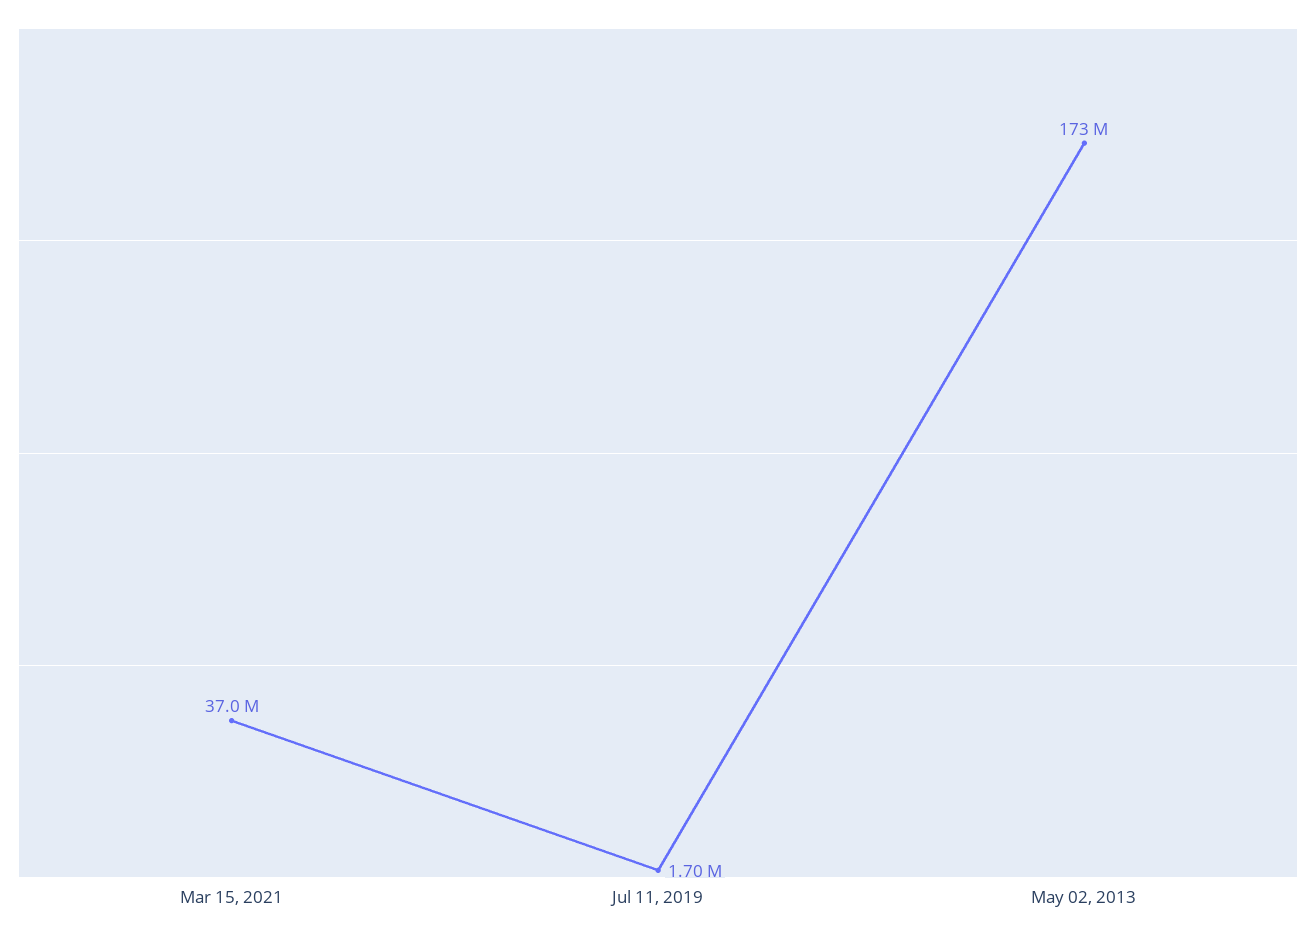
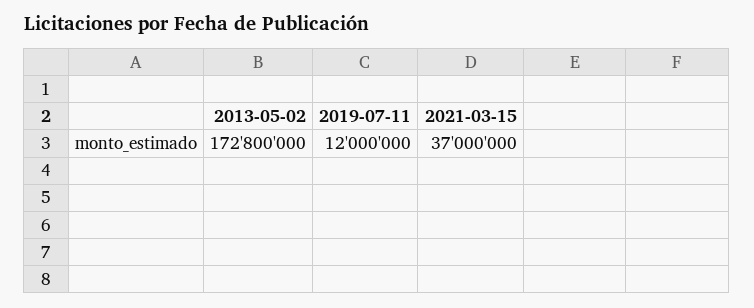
  {
    "Mar 15, 2021": 37000000,
-   "Jul 11, 2019": 1700000,
+   "Jul 11, 2019": 12000000,
    "May 02, 2013": 172800000
  }

